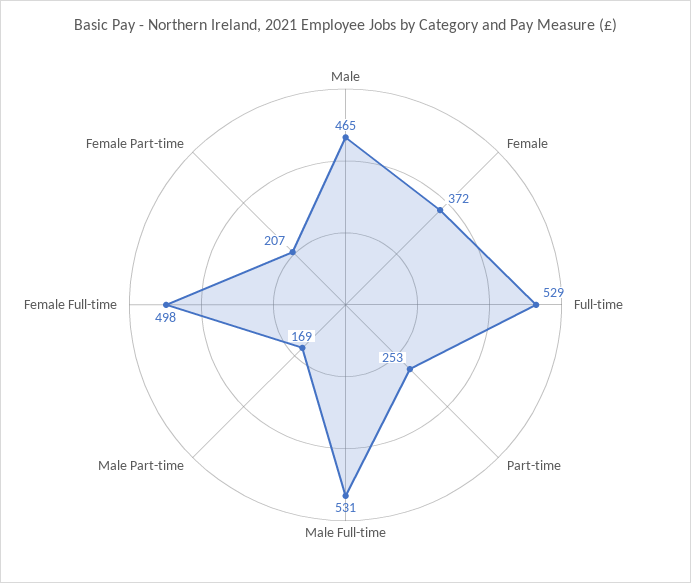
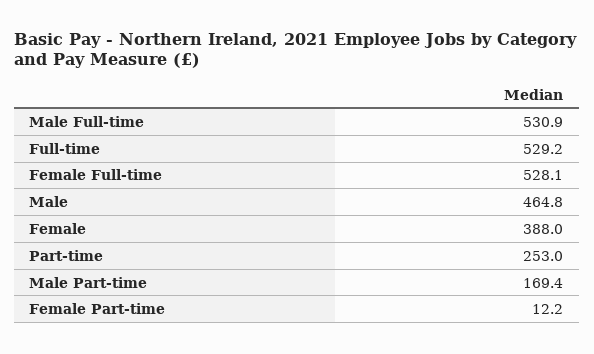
  {
    "Male": 464.8,
-   "Female": 372,
+   "Female": 388,
    "Full-time": 529.2,
    "Part-time": 253,
    "Male Full-time": 530.9,
    "Male Part-time": 169.4,
-   "Female Full-time": 498,
+   "Female Full-time": 528.1,
-   "Female Part-time": 207
+   "Female Part-time": 12.2
  }

